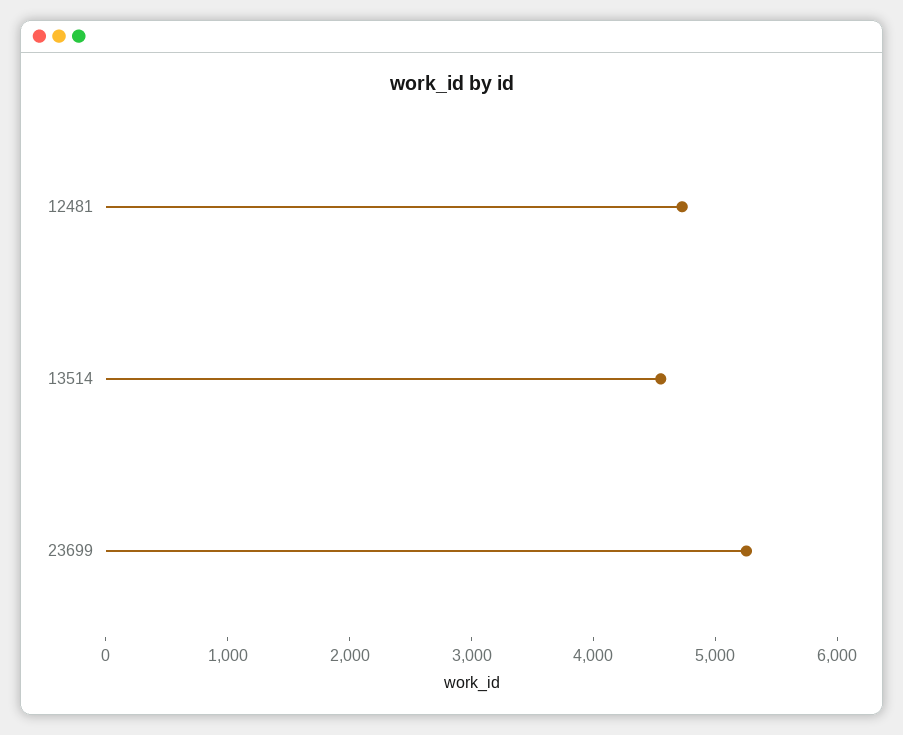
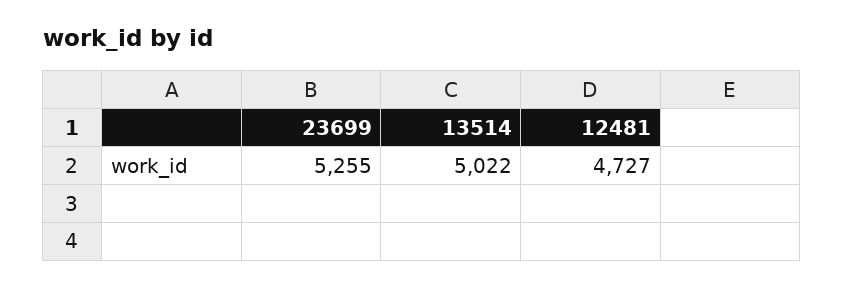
  {
    "12481": 4727,
-   "13514": 4600,
+   "13514": 5022,
    "23699": 5255
  }

